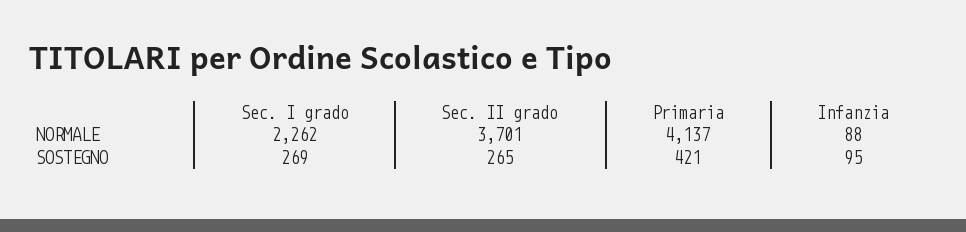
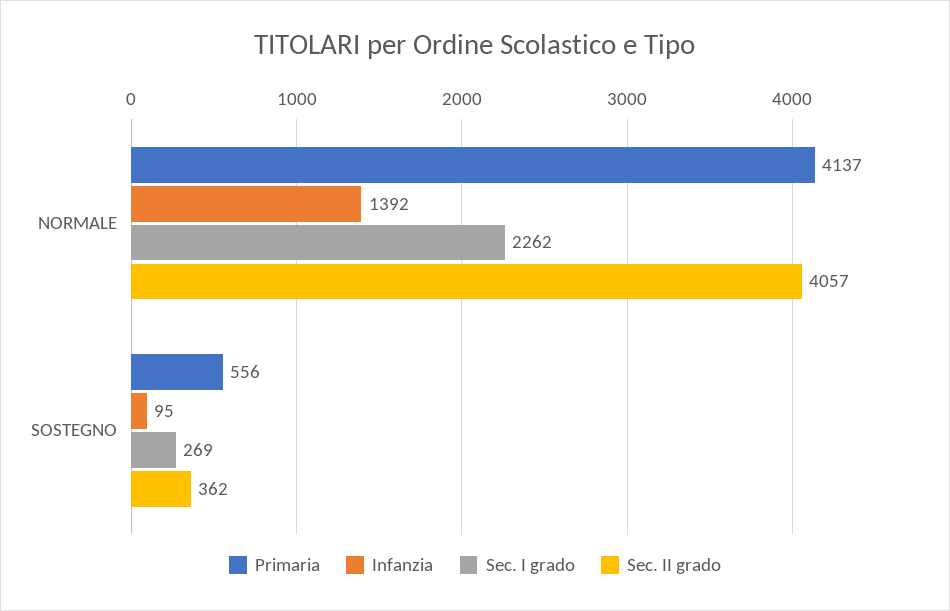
  {
    "Sec. I grado": {
      "NORMALE": 2262,
      "SOSTEGNO": 269
    },
    "Sec. II grado": {
-     "NORMALE": 3701,
+     "NORMALE": 4057,
-     "SOSTEGNO": 265
+     "SOSTEGNO": 362
    },
    "Primaria": {
      "NORMALE": 4137,
-     "SOSTEGNO": 421
+     "SOSTEGNO": 556
    },
    "Infanzia": {
-     "NORMALE": 88,
+     "NORMALE": 1392,
      "SOSTEGNO": 95
    }
  }

